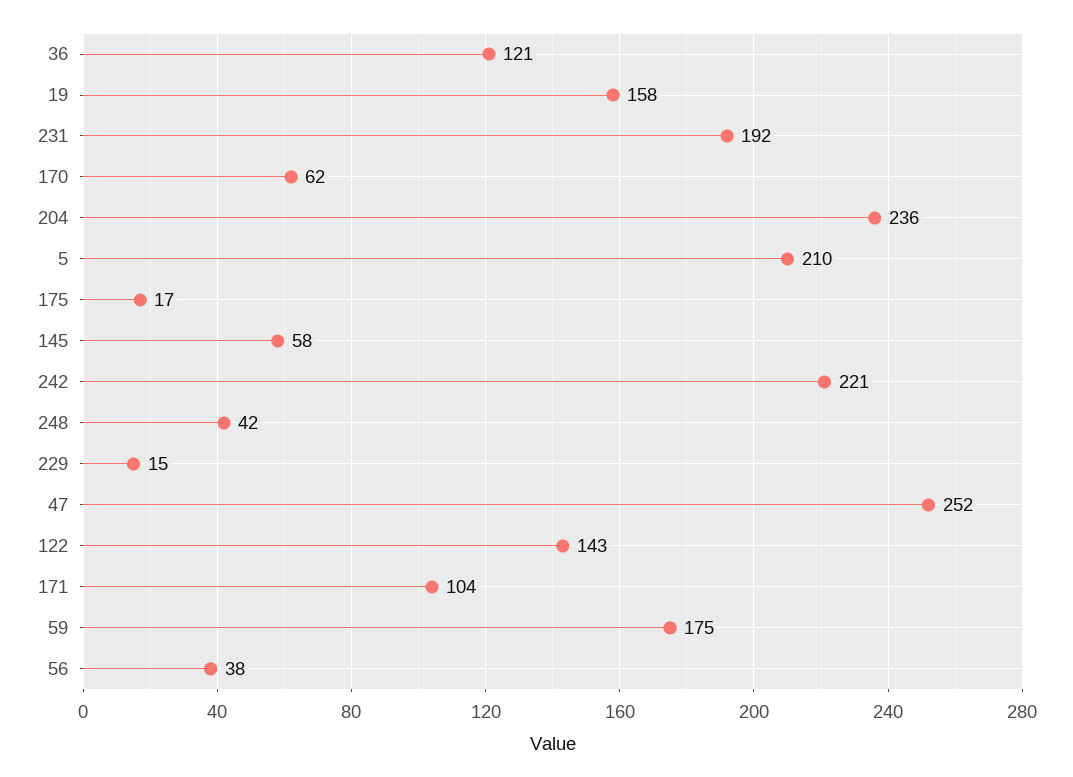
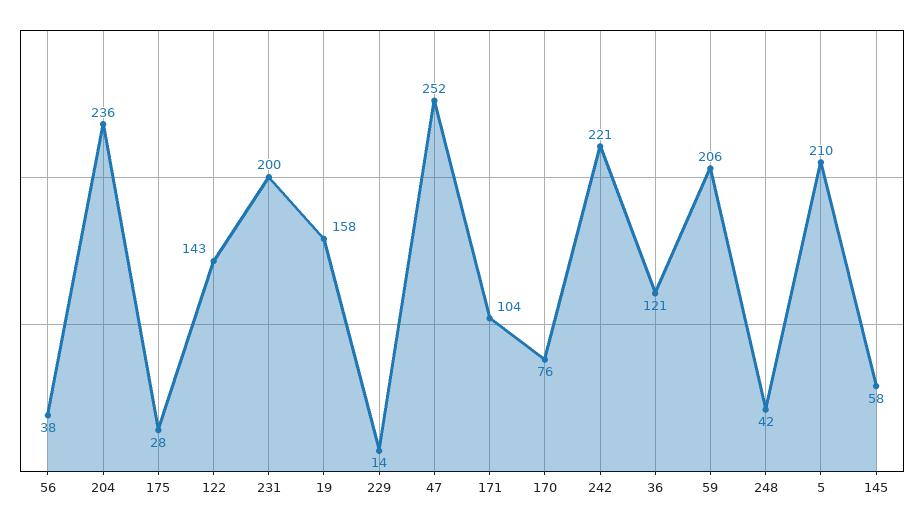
  {
    "36": 121,
    "19": 158,
-   "231": 192,
+   "231": 200,
-   "170": 62,
+   "170": 76,
    "204": 236,
    "5": 210,
-   "175": 17,
+   "175": 28,
    "145": 58,
    "242": 221,
    "248": 42,
-   "229": 15,
+   "229": 14,
    "47": 252,
    "122": 143,
    "171": 104,
-   "59": 175,
+   "59": 206,
    "56": 38
  }

